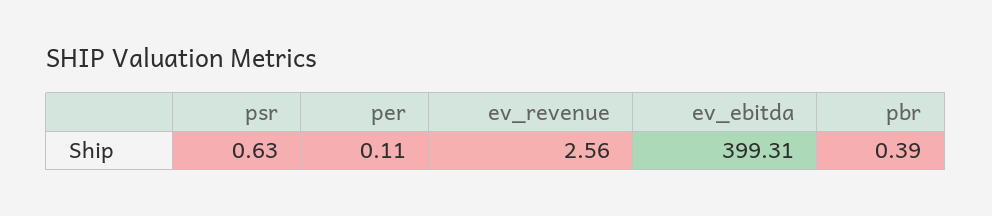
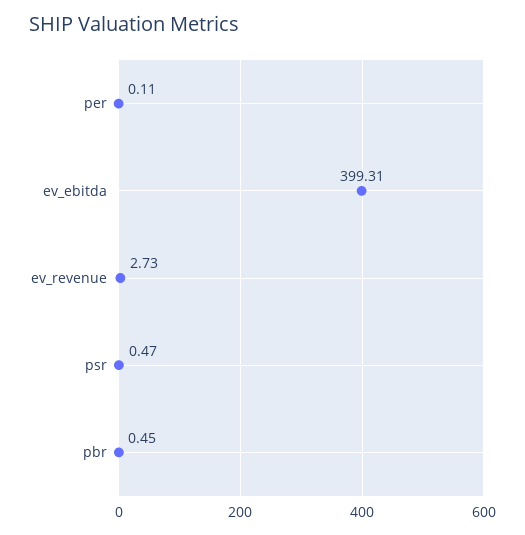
  {
-   "psr": 0.63,
+   "psr": 0.47,
    "per": 0.11,
-   "ev_revenue": 2.56,
+   "ev_revenue": 2.73,
    "ev_ebitda": 399.31,
-   "pbr": 0.39
+   "pbr": 0.45
  }

